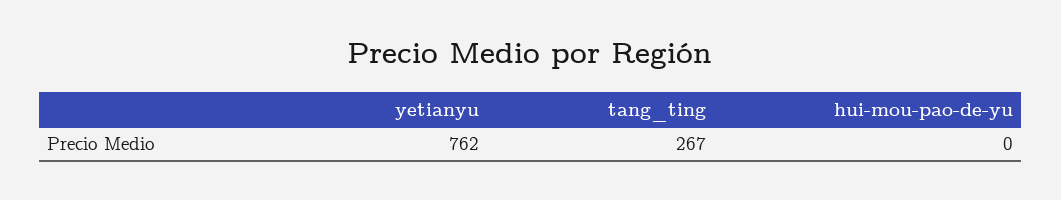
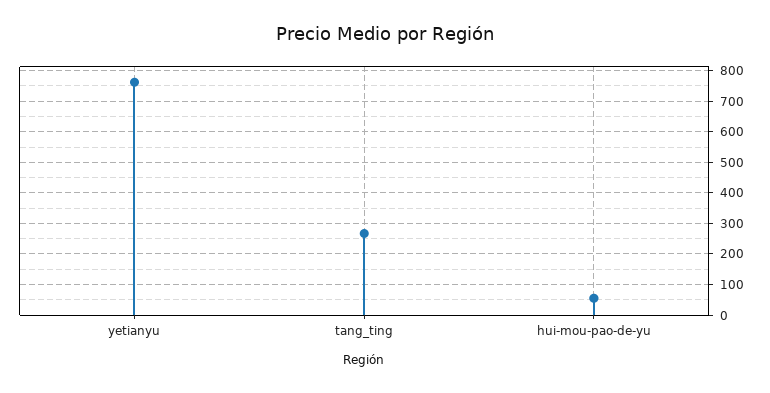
  {
    "yetianyu": 762,
    "tang_ting": 267,
-   "hui-mou-pao-de-yu": 0
+   "hui-mou-pao-de-yu": 60
  }

